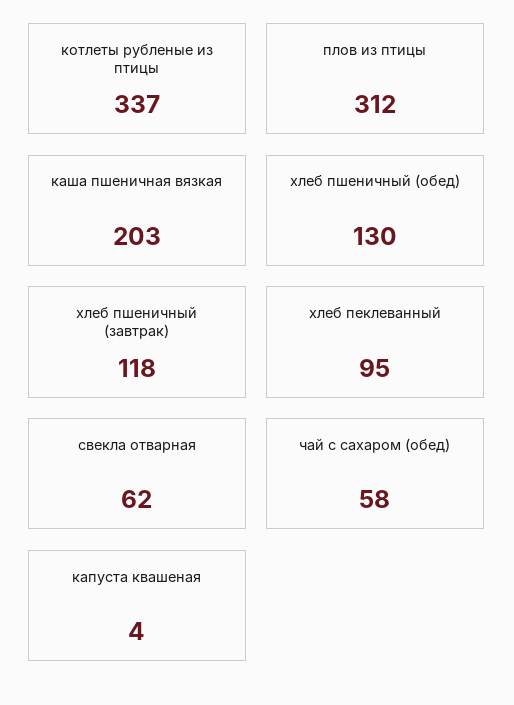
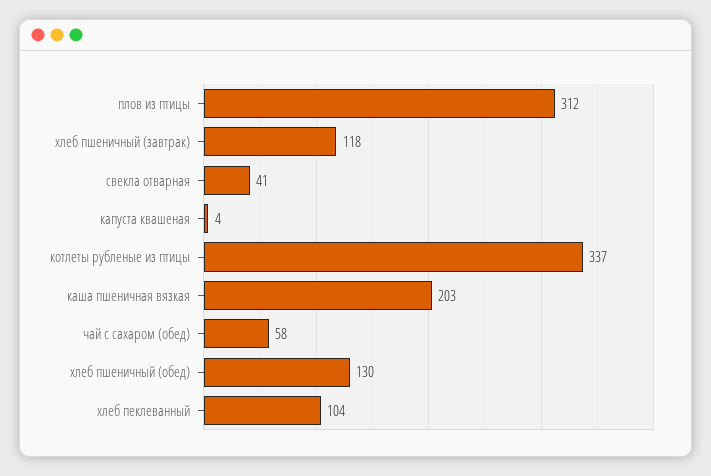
  {
    "котлеты рубленые из птицы": 337,
    "плов из птицы": 312,
    "каша пшеничная вязкая": 203,
    "хлеб пшеничный (обед)": 130,
    "хлеб пшеничный (завтрак)": 118,
-   "хлеб пеклеванный": 95,
+   "хлеб пеклеванный": 104,
-   "свекла отварная": 62,
+   "свекла отварная": 41,
    "чай с сахаром (обед)": 58,
    "капуста квашеная": 4
  }

